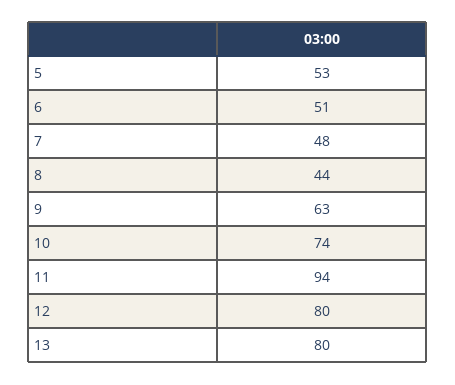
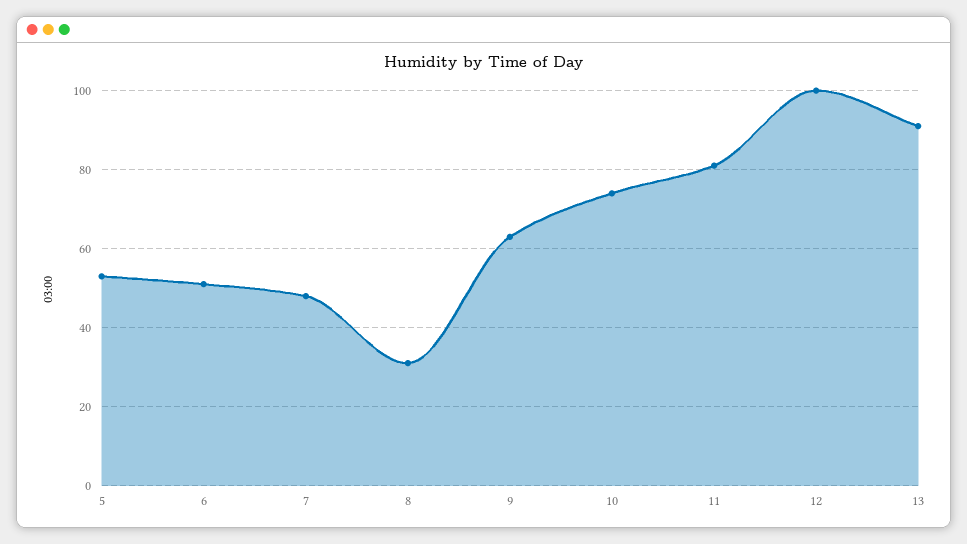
  {
    "5": 53,
    "6": 51,
    "7": 48,
-   "8": 44,
+   "8": 30,
    "9": 63,
    "10": 74,
-   "11": 94,
+   "11": 80,
-   "12": 80,
+   "12": 100,
-   "13": 80
+   "13": 90
  }

